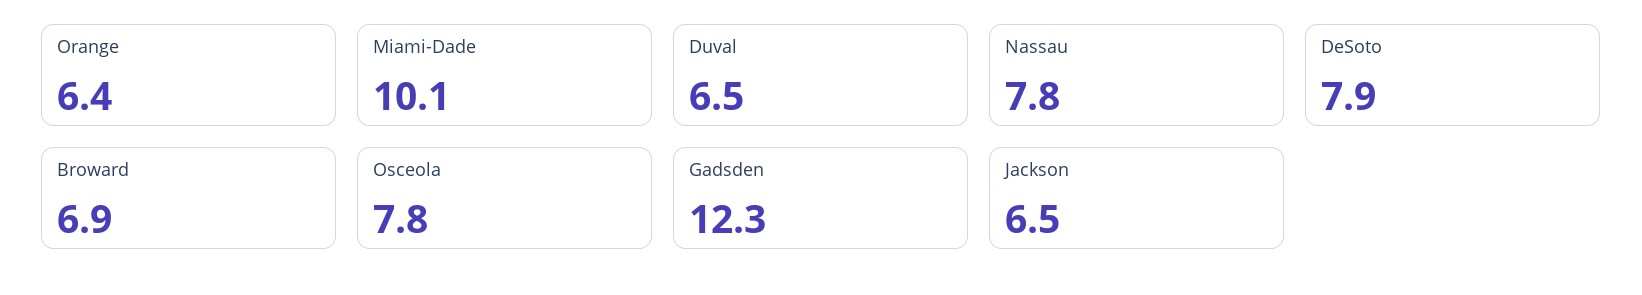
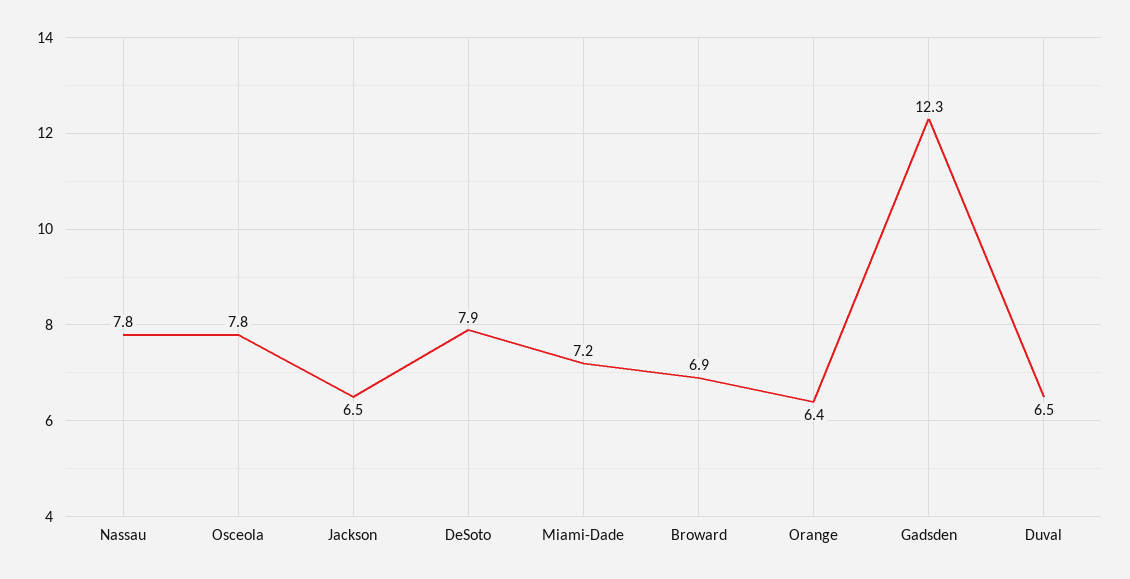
  {
    "Orange": 6.4,
-   "Miami-Dade": 10.1,
+   "Miami-Dade": 7.2,
    "Duval": 6.5,
    "Nassau": 7.8,
    "DeSoto": 7.9,
    "Broward": 6.9,
    "Osceola": 7.8,
    "Gadsden": 12.3,
    "Jackson": 6.5
  }

